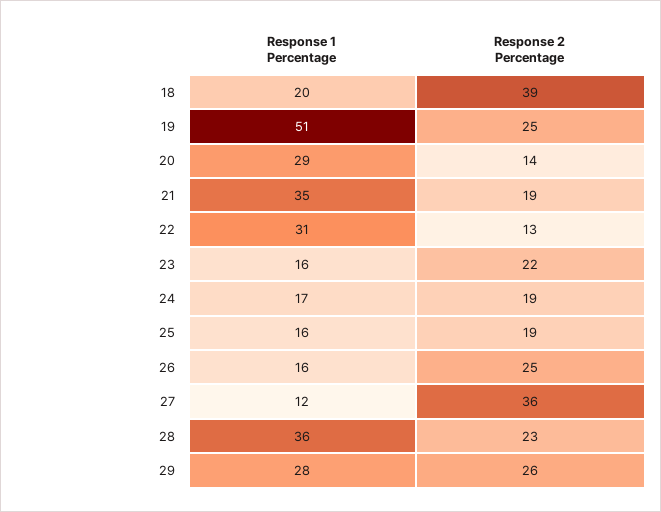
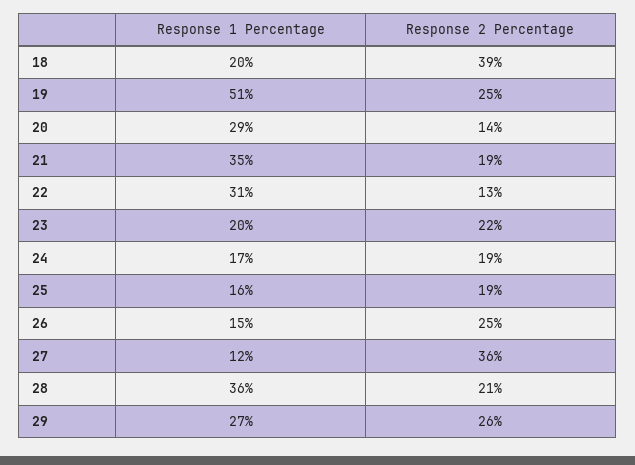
  {
    "Response 1 Percentage": {
      "18": 20,
      "19": 51,
      "20": 29,
      "21": 35,
      "22": 31,
-     "23": 16,
+     "23": 20,
      "24": 17,
      "25": 16,
-     "26": 16,
+     "26": 15,
      "27": 12,
      "28": 36,
-     "29": 28
+     "29": 27
    },
    "Response 2 Percentage": {
      "18": 39,
      "19": 25,
      "20": 14,
      "21": 19,
      "22": 13,
      "23": 22,
      "24": 19,
      "25": 19,
      "26": 25,
      "27": 36,
-     "28": 23,
+     "28": 21,
      "29": 26
    }
  }

